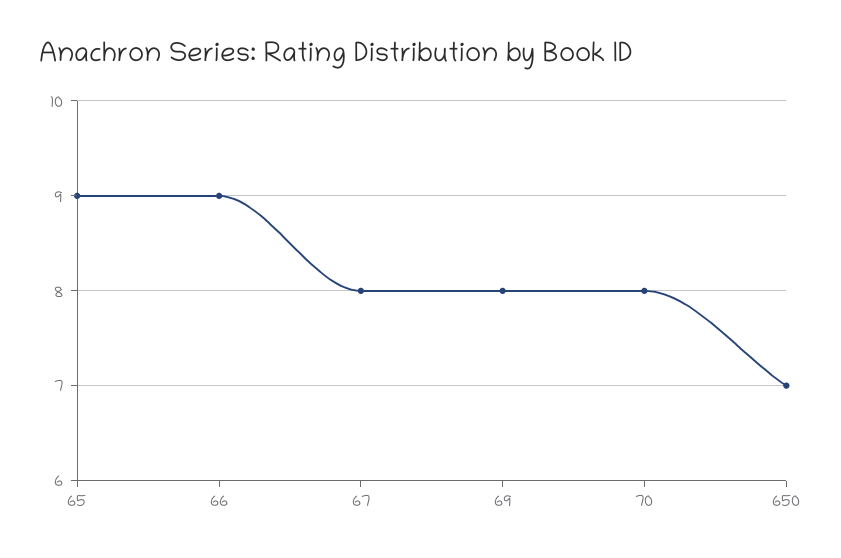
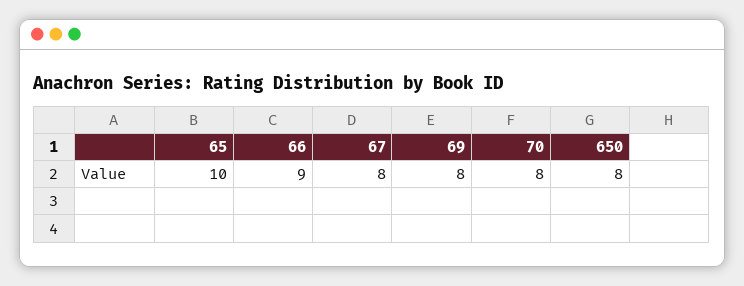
  {
-   "65": 9,
+   "65": 10,
    "66": 9,
    "67": 8,
    "69": 8,
    "70": 8,
-   "650": 7
+   "650": 8
  }

